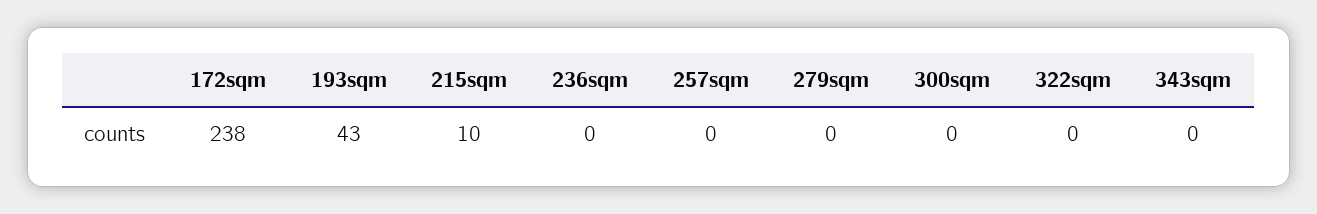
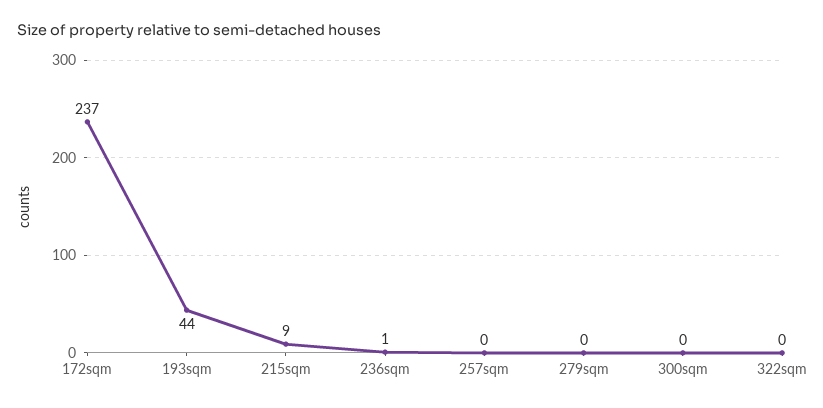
  {
-   "172sqm": 238,
+   "172sqm": 237,
-   "193sqm": 43,
+   "193sqm": 44,
-   "215sqm": 10,
+   "215sqm": 9,
-   "236sqm": 0,
+   "236sqm": 1,
    "257sqm": 0,
    "279sqm": 0,
    "300sqm": 0,
-   "322sqm": 0,
+   "322sqm": 0
-   "343sqm": 0
  }

